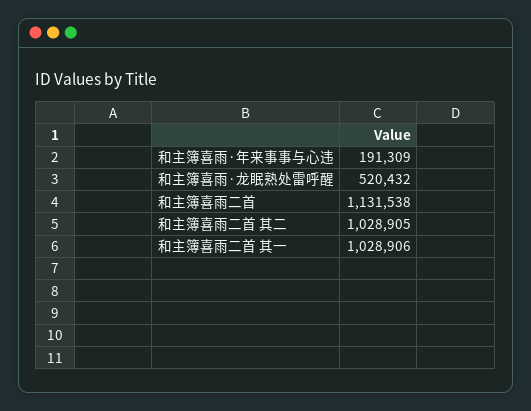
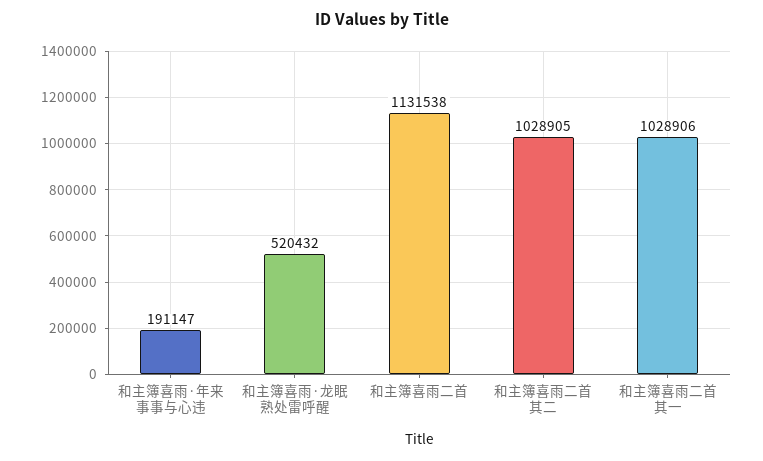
  {
-   "和主簿喜雨·年来事事与心违": 191309,
+   "和主簿喜雨·年来事事与心违": 191147,
    "和主簿喜雨·龙眠熟处雷呼醒": 520432,
    "和主簿喜雨二首": 1131538,
    "和主簿喜雨二首 其二": 1028905,
    "和主簿喜雨二首 其一": 1028906
  }

